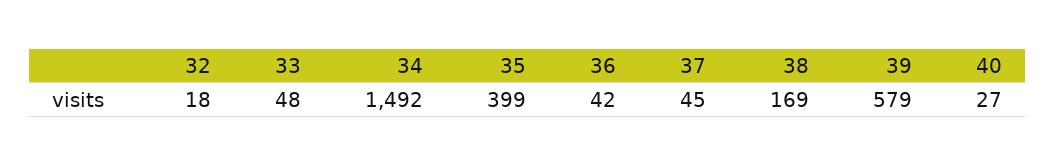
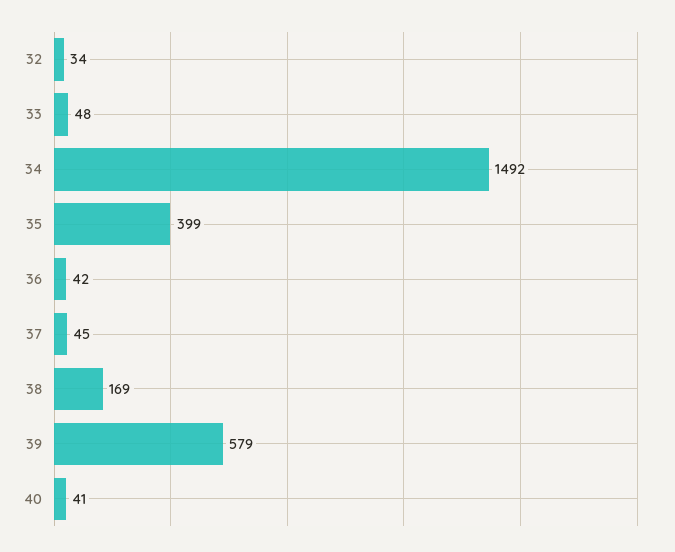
  {
-   "32": 18,
+   "32": 34,
    "33": 48,
    "34": 1492,
    "35": 399,
    "36": 42,
    "37": 45,
    "38": 169,
    "39": 579,
-   "40": 27
+   "40": 41
  }

